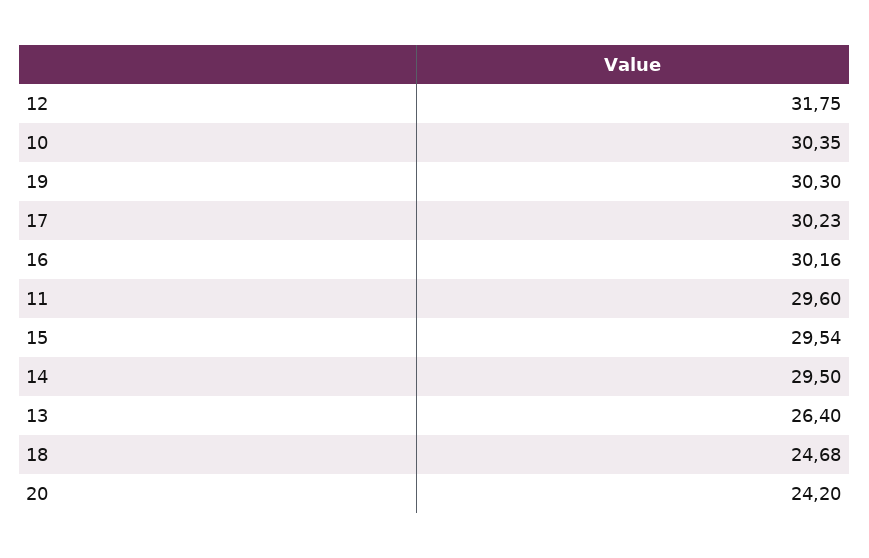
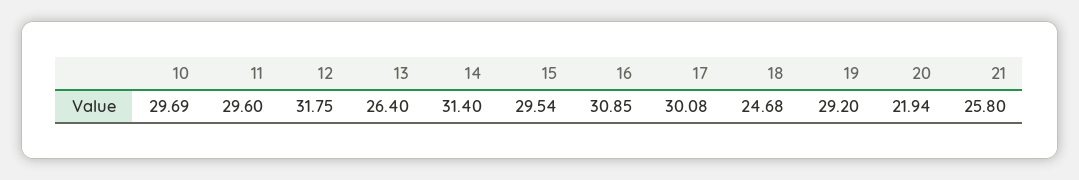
  {
    "12": 31.75,
-   "10": 30.35,
+   "10": 29.69,
-   "19": 30.3,
+   "19": 29.2,
-   "17": 30.23,
+   "17": 30.08,
-   "16": 30.16,
+   "16": 30.85,
    "11": 29.6,
    "15": 29.54,
-   "14": 29.5,
+   "14": 31.4,
    "13": 26.4,
    "18": 24.68,
-   "20": 24.2
+   "20": 21.94,
+   "21": 25.8
  }

